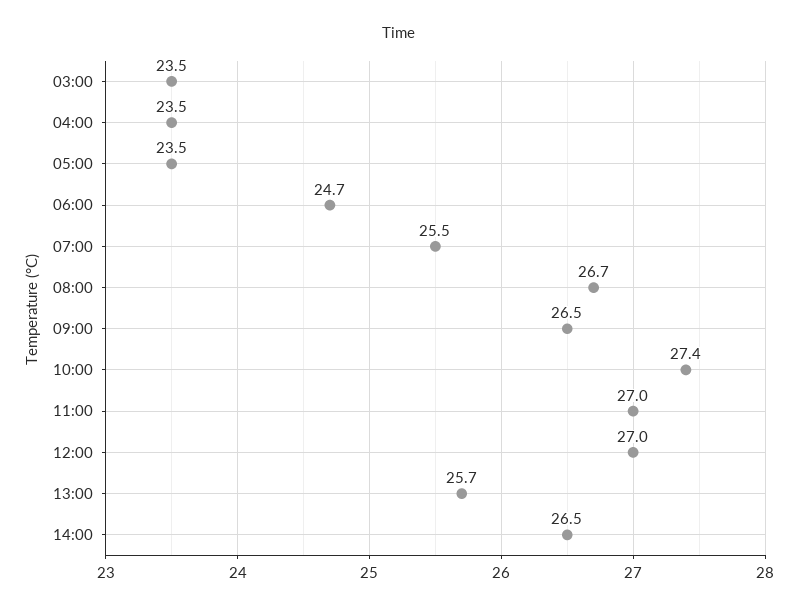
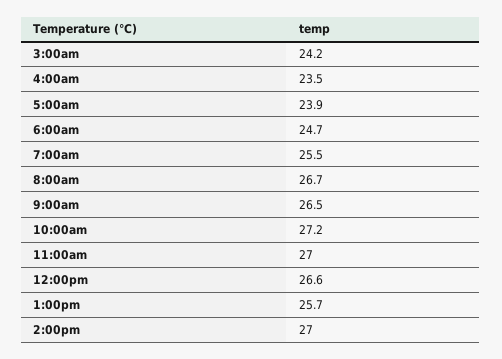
  {
-   "03:00": 23.5,
+   "03:00": 24.2,
    "04:00": 23.5,
-   "05:00": 23.5,
+   "05:00": 23.9,
    "06:00": 24.7,
    "07:00": 25.5,
    "08:00": 26.7,
    "09:00": 26.5,
-   "10:00": 27.4,
+   "10:00": 27.2,
    "11:00": 27,
-   "12:00": 27,
+   "12:00": 26.6,
    "13:00": 25.7,
-   "14:00": 26.5
+   "14:00": 27
  }

